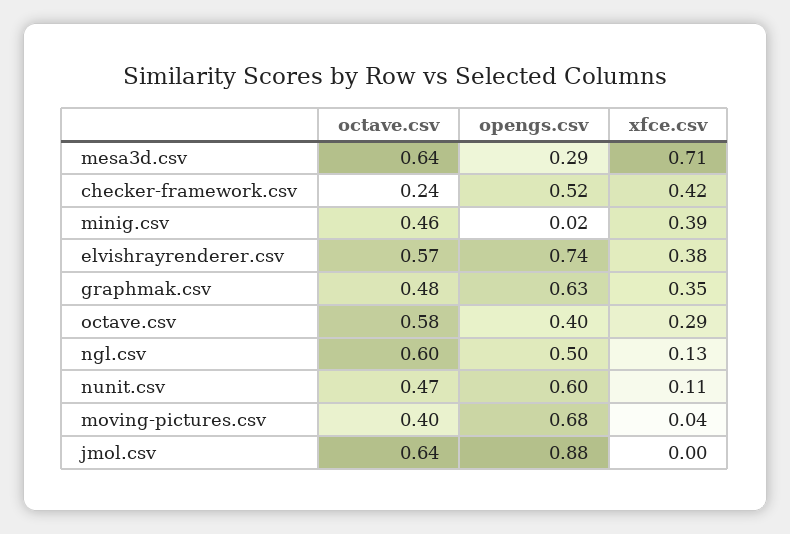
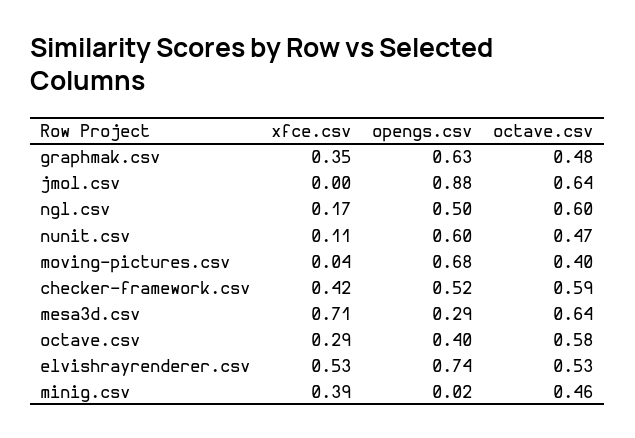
  {
    "octave.csv": {
      "mesa3d.csv": 0.64,
-     "checker-framework.csv": 0.24,
+     "checker-framework.csv": 0.59,
      "minig.csv": 0.46,
-     "elvishrayrenderer.csv": 0.57,
+     "elvishrayrenderer.csv": 0.53,
      "graphmak.csv": 0.48,
      "octave.csv": 0.58,
      "ngl.csv": 0.6,
      "nunit.csv": 0.47,
      "moving-pictures.csv": 0.4,
      "jmol.csv": 0.64
    },
    "opengs.csv": {
      "mesa3d.csv": 0.29,
      "checker-framework.csv": 0.52,
      "minig.csv": 0.02,
      "elvishrayrenderer.csv": 0.74,
      "graphmak.csv": 0.63,
      "octave.csv": 0.4,
      "ngl.csv": 0.5,
      "nunit.csv": 0.6,
      "moving-pictures.csv": 0.68,
      "jmol.csv": 0.88
    },
    "xfce.csv": {
      "mesa3d.csv": 0.71,
      "checker-framework.csv": 0.42,
      "minig.csv": 0.39,
-     "elvishrayrenderer.csv": 0.38,
+     "elvishrayrenderer.csv": 0.53,
      "graphmak.csv": 0.35,
      "octave.csv": 0.29,
-     "ngl.csv": 0.13,
+     "ngl.csv": 0.17,
      "nunit.csv": 0.11,
      "moving-pictures.csv": 0.04,
      "jmol.csv": 0
    }
  }

